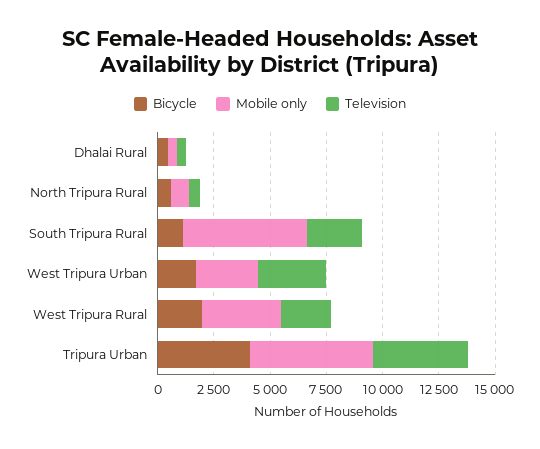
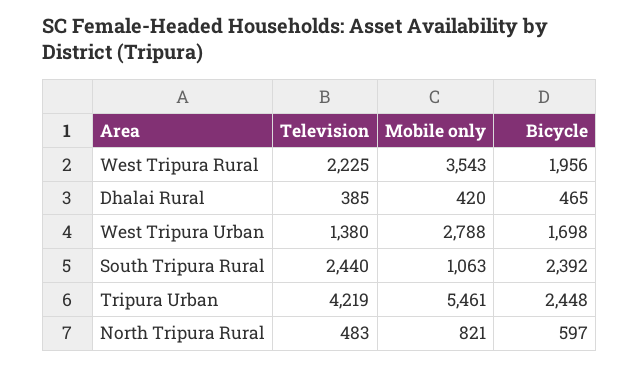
  {
    "Bicycle": {
      "Dhalai Rural": 465,
      "North Tripura Rural": 597,
-     "South Tripura Rural": 1000,
+     "South Tripura Rural": 2392,
      "West Tripura Urban": 1698,
      "West Tripura Rural": 1956,
-     "Tripura Urban": 4000
+     "Tripura Urban": 2448
    },
    "Mobile only": {
      "Dhalai Rural": 420,
      "North Tripura Rural": 821,
-     "South Tripura Rural": 5500,
+     "South Tripura Rural": 1063,
      "West Tripura Urban": 2788,
      "West Tripura Rural": 3543,
      "Tripura Urban": 5461
    },
    "Television": {
      "Dhalai Rural": 385,
      "North Tripura Rural": 483,
      "South Tripura Rural": 2440,
-     "West Tripura Urban": 3000,
+     "West Tripura Urban": 1380,
      "West Tripura Rural": 2225,
      "Tripura Urban": 4219
    }
  }

